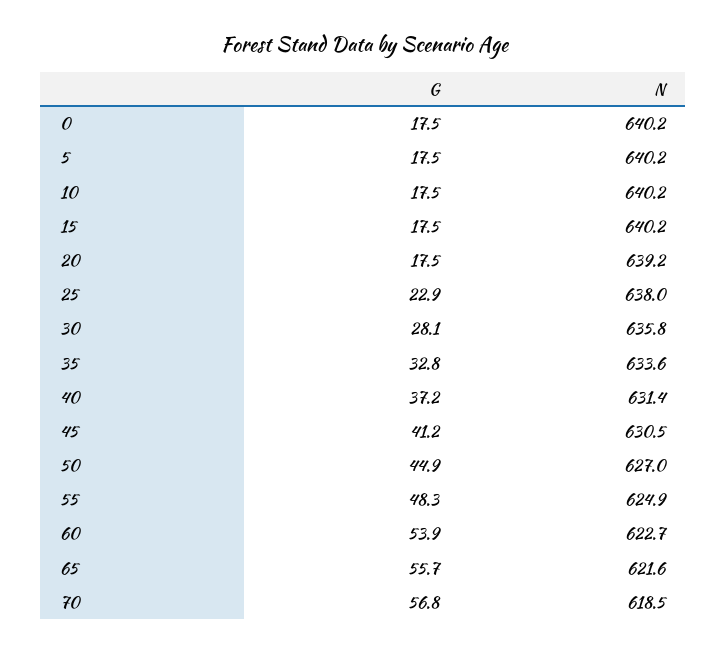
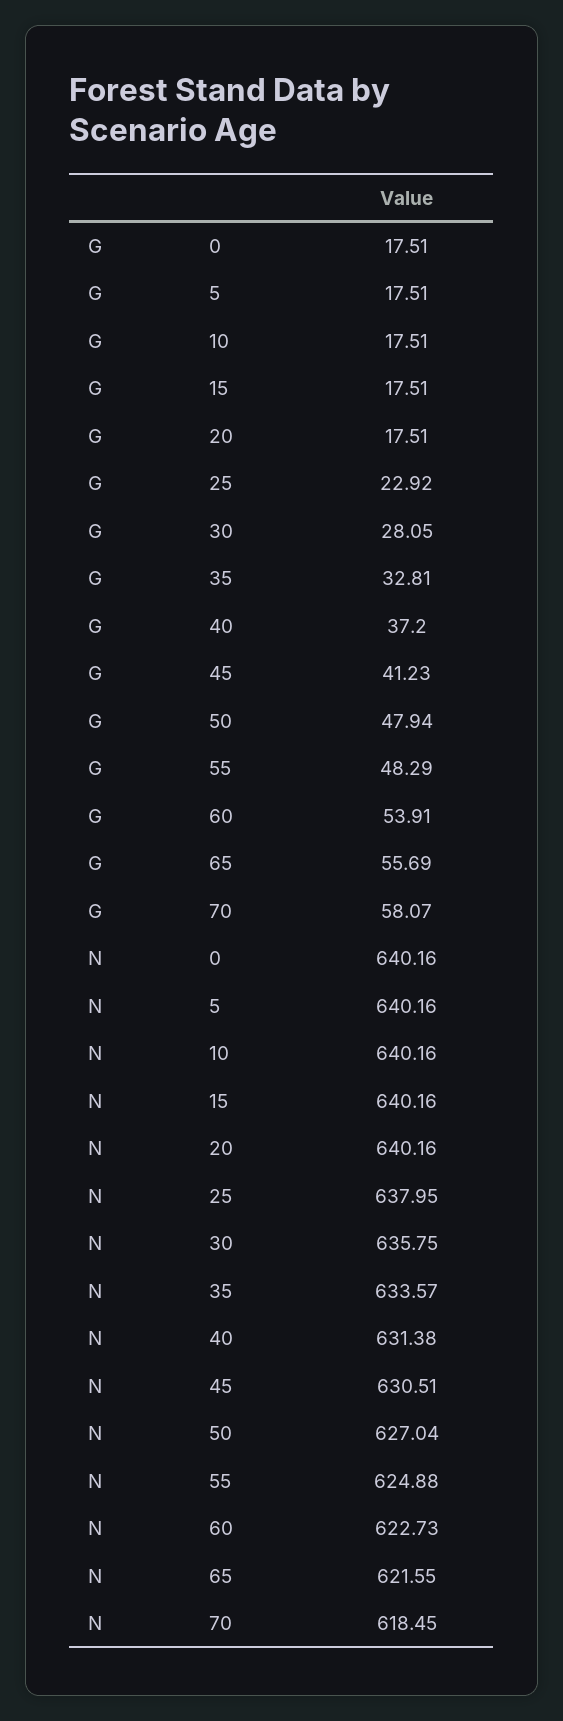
  {
    "G": {
      "0": 17.51,
      "5": 17.51,
      "10": 17.51,
      "15": 17.51,
      "20": 17.51,
      "25": 22.92,
      "30": 28.05,
      "35": 32.81,
      "40": 37.2,
      "45": 41.23,
-     "50": 44.9,
+     "50": 47.94,
      "55": 48.29,
      "60": 53.91,
      "65": 55.69,
-     "70": 56.8
+     "70": 58.07
    },
    "N": {
      "0": 640.16,
      "5": 640.16,
      "10": 640.16,
      "15": 640.16,
-     "20": 639.2,
+     "20": 640.16,
      "25": 637.95,
      "30": 635.75,
      "35": 633.57,
      "40": 631.38,
      "45": 630.51,
      "50": 627.04,
      "55": 624.88,
      "60": 622.73,
      "65": 621.55,
      "70": 618.45
    }
  }

